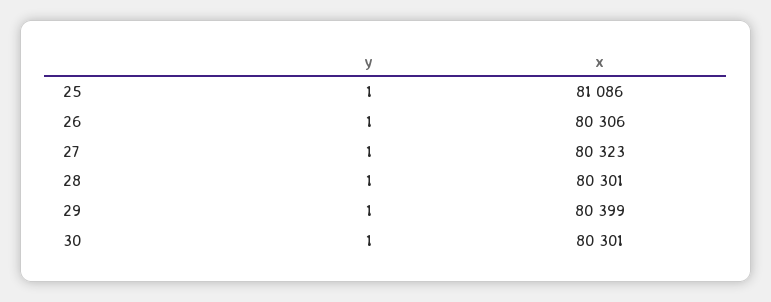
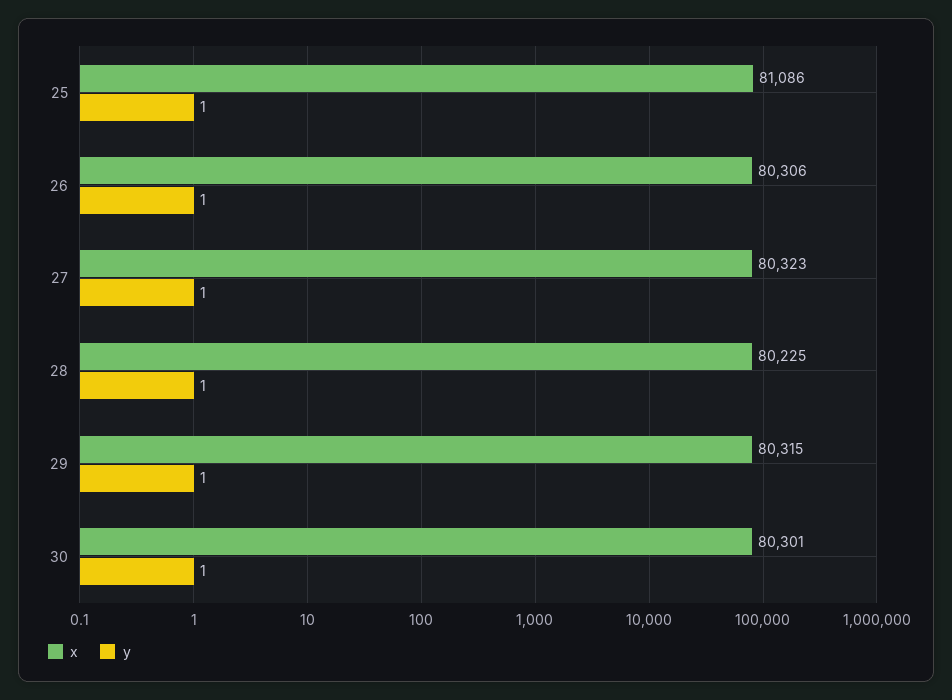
  {
    "y": {
      "25": 1,
      "26": 1,
      "27": 1,
      "28": 1,
      "29": 1,
      "30": 1
    },
    "x": {
      "25": 81086,
      "26": 80306,
      "27": 80323,
-     "28": 80301,
+     "28": 80225,
-     "29": 80399,
+     "29": 80315,
      "30": 80301
    }
  }

